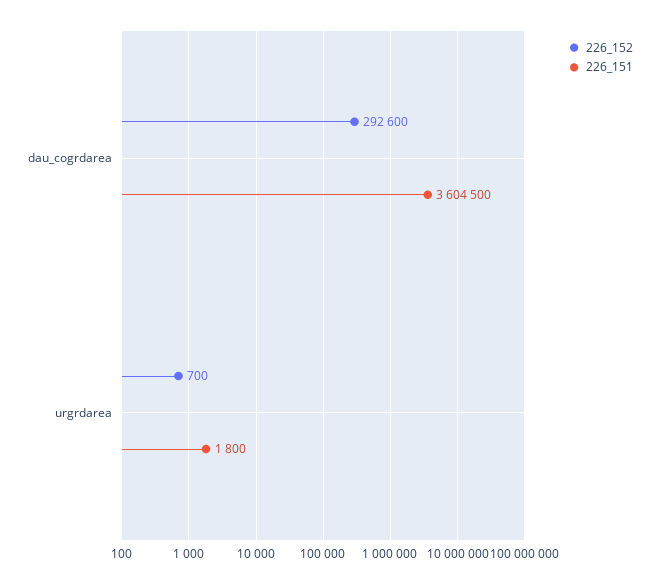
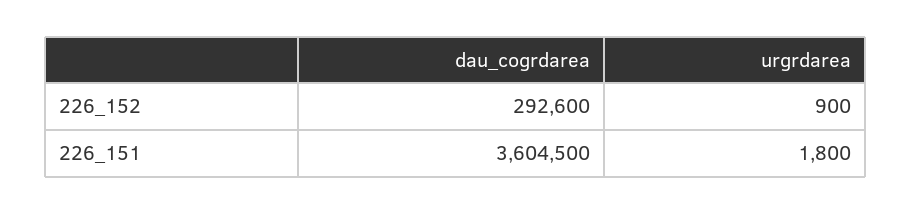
  {
    "226_152": {
      "dau_cogrdarea": 292600,
-     "urgrdarea": 700
+     "urgrdarea": 900
    },
    "226_151": {
      "dau_cogrdarea": 3604500,
      "urgrdarea": 1800
    }
  }

